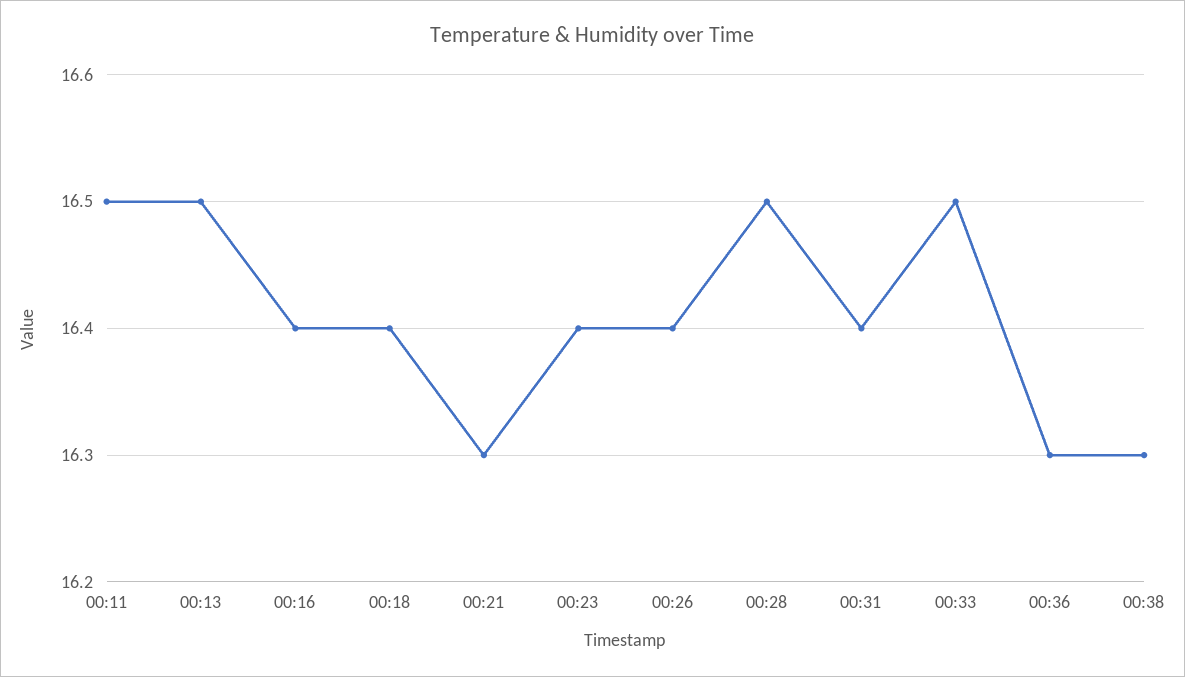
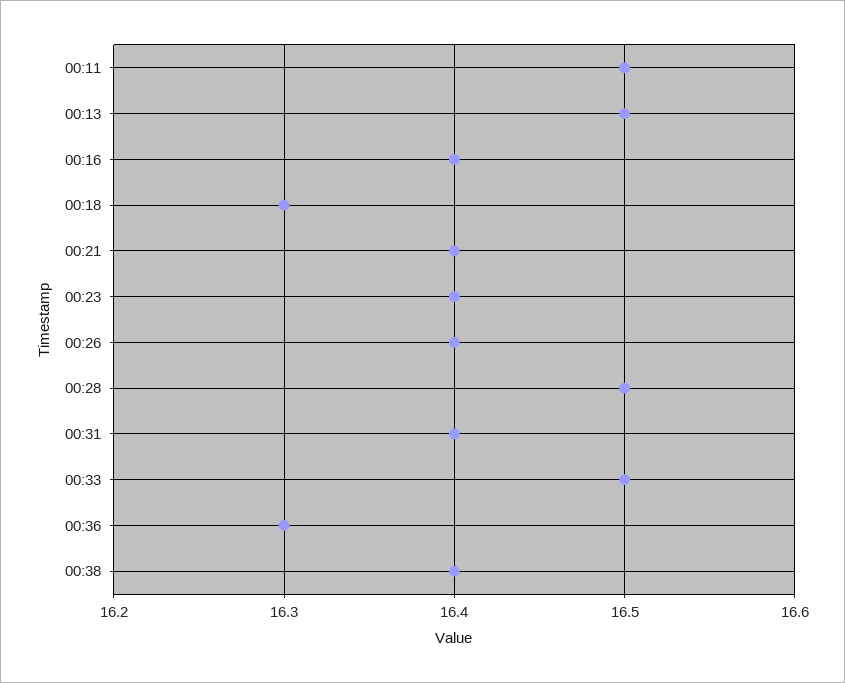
  {
    "00:11": 16.5,
    "00:13": 16.5,
    "00:16": 16.4,
-   "00:18": 16.4,
+   "00:18": 16.3,
-   "00:21": 16.3,
+   "00:21": 16.4,
    "00:23": 16.4,
    "00:26": 16.4,
    "00:28": 16.5,
    "00:31": 16.4,
    "00:33": 16.5,
    "00:36": 16.3,
-   "00:38": 16.3
+   "00:38": 16.4
  }

